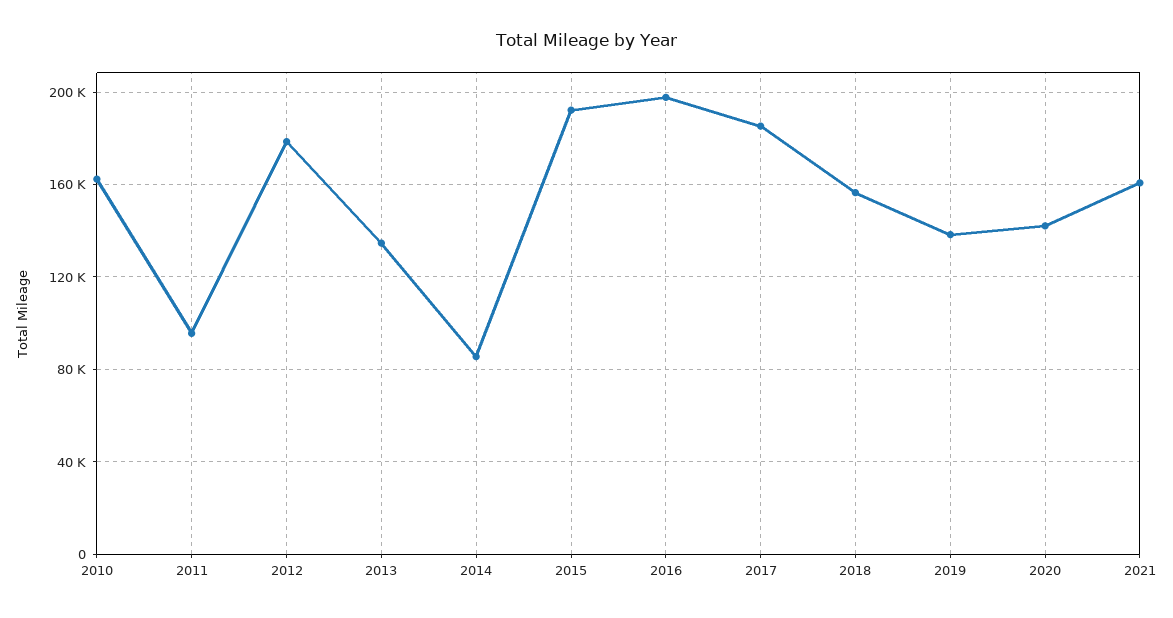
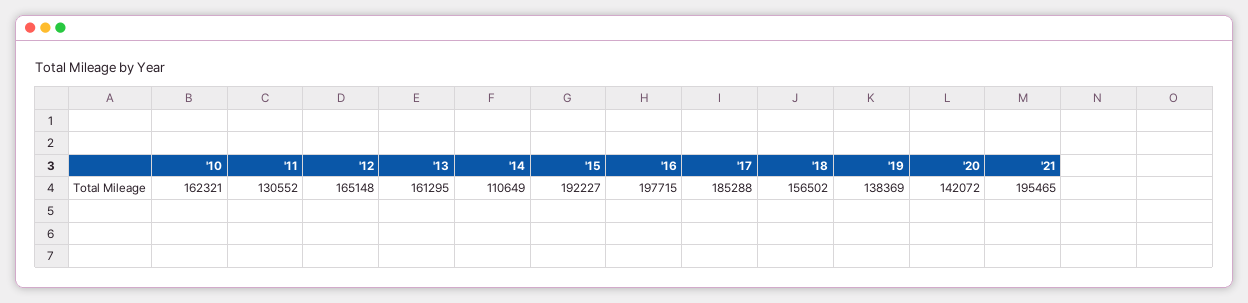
  {
    "2010": 162321,
-   "2011": 95000,
+   "2011": 130552,
-   "2012": 180000,
+   "2012": 165148,
-   "2013": 135000,
+   "2013": 161295,
-   "2014": 85000,
+   "2014": 110649,
    "2015": 192227,
    "2016": 197715,
    "2017": 185288,
    "2018": 156502,
    "2019": 138369,
    "2020": 142072,
-   "2021": 160000
+   "2021": 195465
  }

